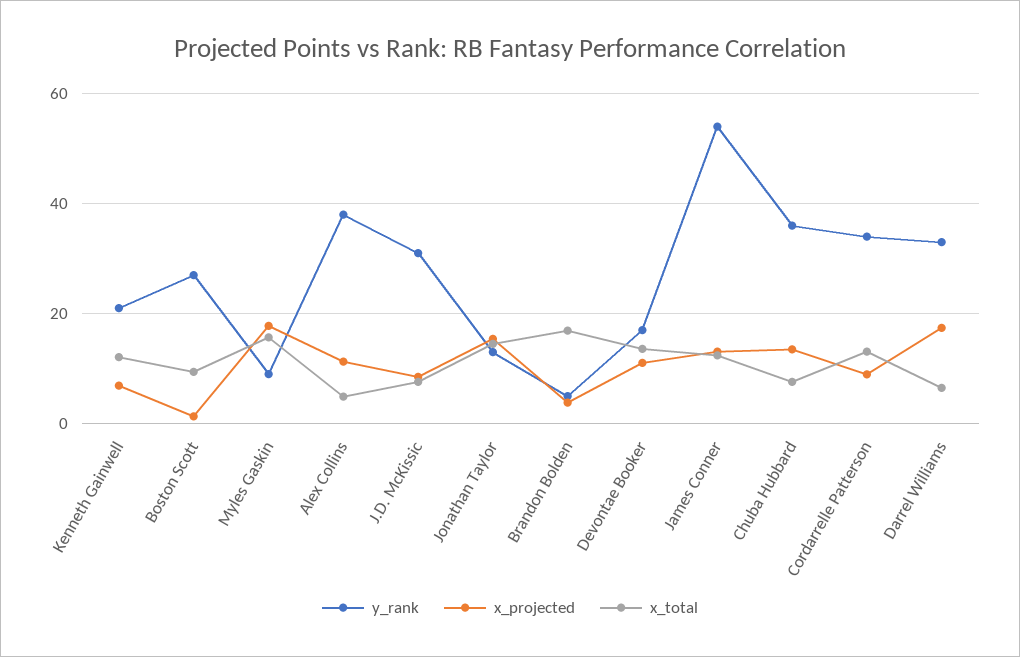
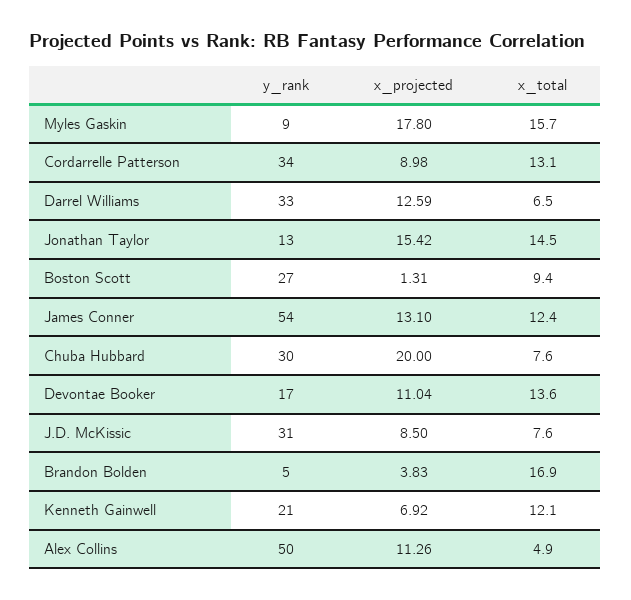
  {
    "y_rank": {
      "Kenneth Gainwell": 21,
      "Boston Scott": 27,
      "Myles Gaskin": 9,
-     "Alex Collins": 38,
+     "Alex Collins": 50,
      "J.D. McKissic": 31,
      "Jonathan Taylor": 13,
      "Brandon Bolden": 5,
      "Devontae Booker": 17,
      "James Conner": 54,
-     "Chuba Hubbard": 36,
+     "Chuba Hubbard": 30,
      "Cordarrelle Patterson": 34,
      "Darrel Williams": 33
    },
    "x_projected": {
      "Kenneth Gainwell": 6.92,
      "Boston Scott": 1.31,
      "Myles Gaskin": 17.8,
      "Alex Collins": 11.26,
      "J.D. McKissic": 8.5,
      "Jonathan Taylor": 15.42,
      "Brandon Bolden": 3.83,
      "Devontae Booker": 11.04,
      "James Conner": 13.1,
-     "Chuba Hubbard": 14,
+     "Chuba Hubbard": 20,
      "Cordarrelle Patterson": 8.98,
-     "Darrel Williams": 18
+     "Darrel Williams": 12.59
    },
    "x_total": {
      "Kenneth Gainwell": 12.1,
      "Boston Scott": 9.4,
      "Myles Gaskin": 15.7,
      "Alex Collins": 4.9,
      "J.D. McKissic": 7.6,
      "Jonathan Taylor": 14.5,
      "Brandon Bolden": 16.9,
      "Devontae Booker": 13.6,
      "James Conner": 12.4,
      "Chuba Hubbard": 7.6,
      "Cordarrelle Patterson": 13.1,
      "Darrel Williams": 6.5
    }
  }

